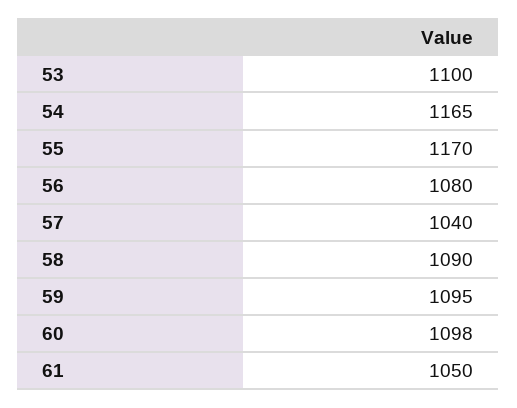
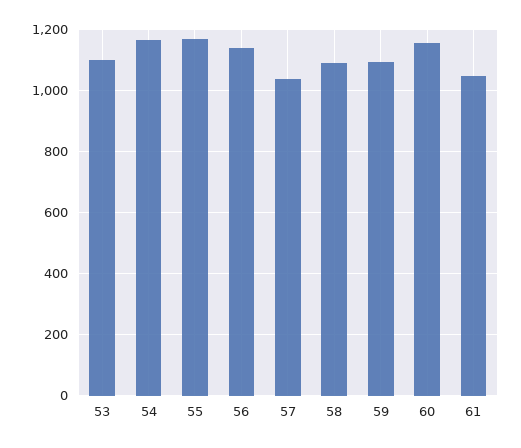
  {
    "53": 1100,
    "54": 1165,
    "55": 1170,
-   "56": 1080,
+   "56": 1140,
    "57": 1040,
    "58": 1090,
    "59": 1095,
-   "60": 1098,
+   "60": 1160,
    "61": 1050
  }

